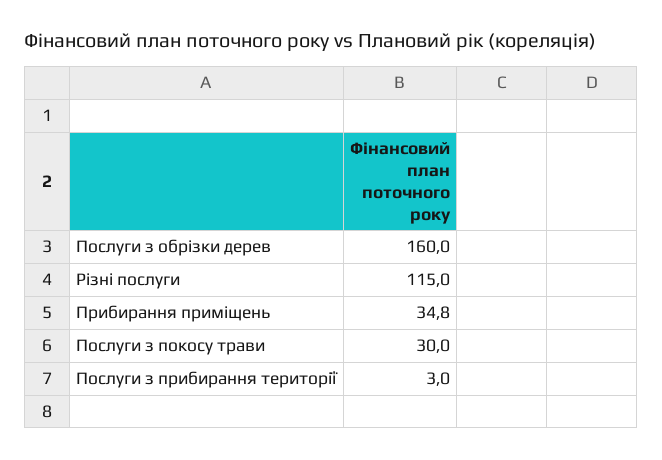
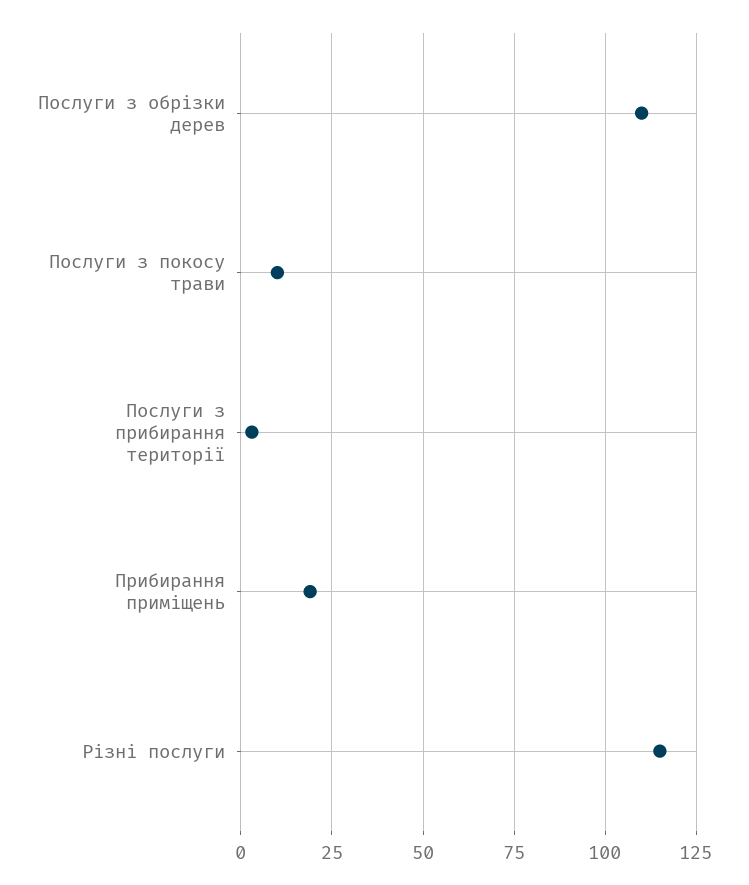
  {
-   "Послуги з обрізки дерев": 160,
+   "Послуги з обрізки дерев": 110,
    "Різні послуги": 115,
-   "Прибирання приміщень": 34.8,
+   "Прибирання приміщень": 20,
-   "Послуги з покосу трави": 30,
+   "Послуги з покосу трави": 10,
    "Послуги з прибирання території": 3
  }

